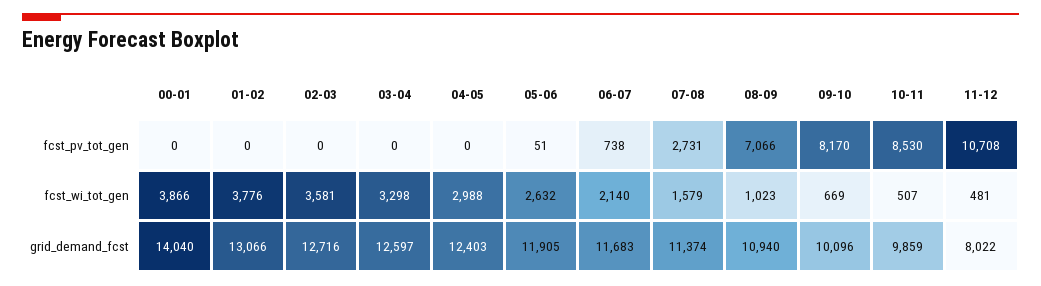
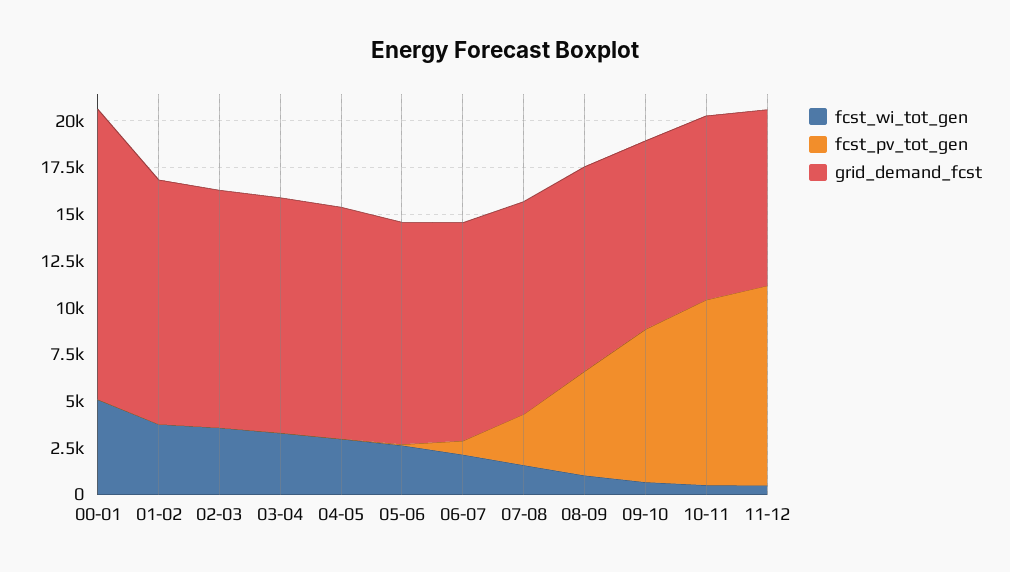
  {
    "fcst_pv_tot_gen": {
      "00-01": 0,
      "01-02": 0,
      "02-03": 0,
      "03-04": 0,
      "04-05": 0,
      "05-06": 51,
      "06-07": 738,
      "07-08": 2731,
-     "08-09": 7066,
+     "08-09": 5500,
      "09-10": 8170,
-     "10-11": 8530,
+     "10-11": 10000,
      "11-12": 10708
    },
    "fcst_wi_tot_gen": {
-     "00-01": 3866,
+     "00-01": 5000,
      "01-02": 3776,
      "02-03": 3581,
      "03-04": 3298,
      "04-05": 2988,
      "05-06": 2632,
      "06-07": 2140,
      "07-08": 1579,
      "08-09": 1023,
      "09-10": 669,
      "10-11": 507,
      "11-12": 481
    },
    "grid_demand_fcst": {
-     "00-01": 14040,
+     "00-01": 15500,
      "01-02": 13066,
      "02-03": 12716,
      "03-04": 12597,
      "04-05": 12403,
      "05-06": 11905,
      "06-07": 11683,
      "07-08": 11374,
      "08-09": 10940,
      "09-10": 10096,
      "10-11": 9859,
-     "11-12": 8022
+     "11-12": 9500
    }
  }

